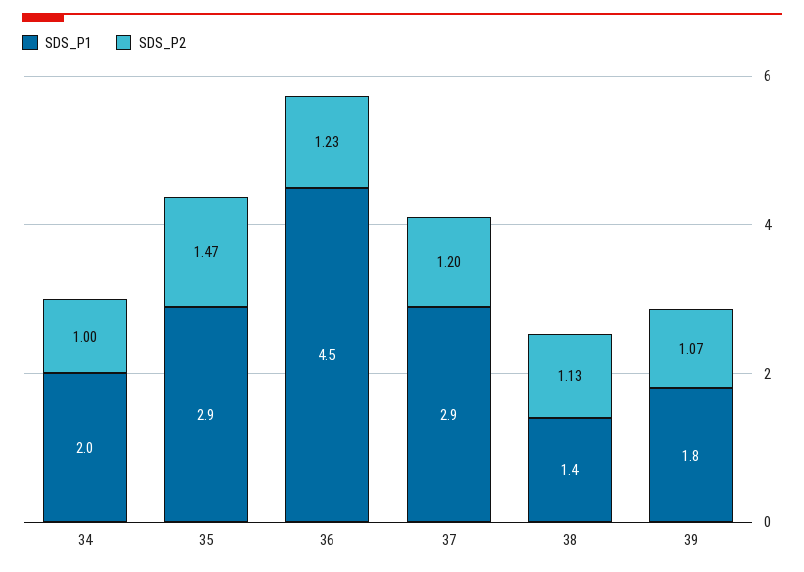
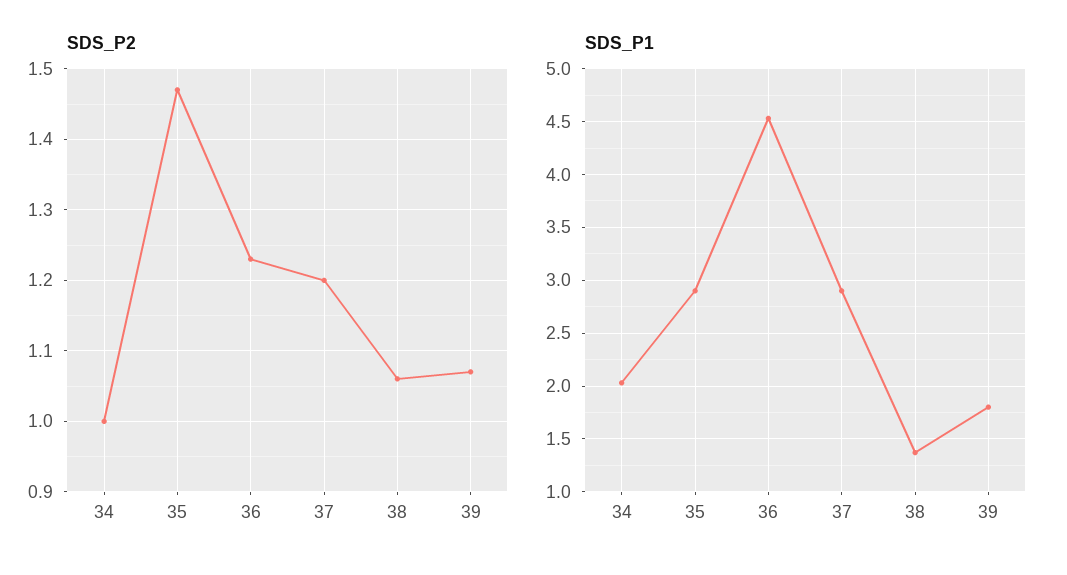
  {
    "SDS_P1": {
      "34": 2,
      "35": 2.9,
      "36": 4.5,
      "37": 2.9,
      "38": 1.4,
      "39": 1.8
    },
    "SDS_P2": {
      "34": 1,
      "35": 1.47,
      "36": 1.23,
      "37": 1.2,
-     "38": 1.13,
+     "38": 1.06,
      "39": 1.07
    }
  }

